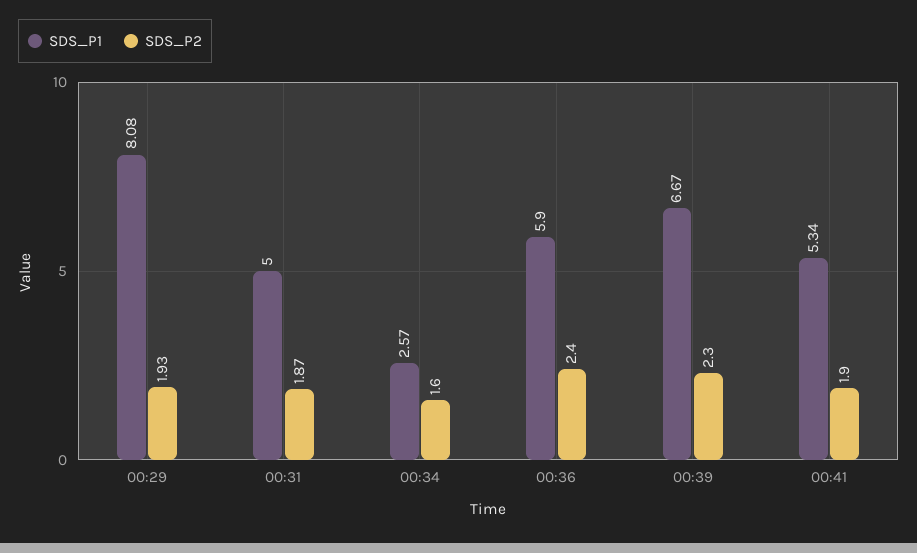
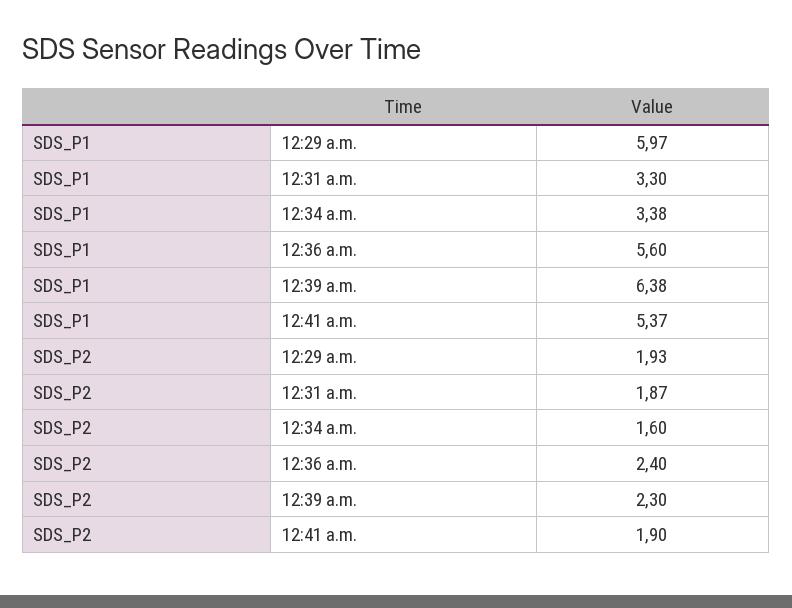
  {
    "SDS_P1": {
-     "00:29": 8.08,
+     "00:29": 5.97,
-     "00:31": 5,
+     "00:31": 3.3,
-     "00:34": 2.57,
+     "00:34": 3.38,
-     "00:36": 5.9,
+     "00:36": 5.6,
-     "00:39": 6.67,
+     "00:39": 6.38,
-     "00:41": 5.34
+     "00:41": 5.37
    },
    "SDS_P2": {
      "00:29": 1.93,
      "00:31": 1.87,
      "00:34": 1.6,
      "00:36": 2.4,
      "00:39": 2.3,
      "00:41": 1.9
    }
  }

